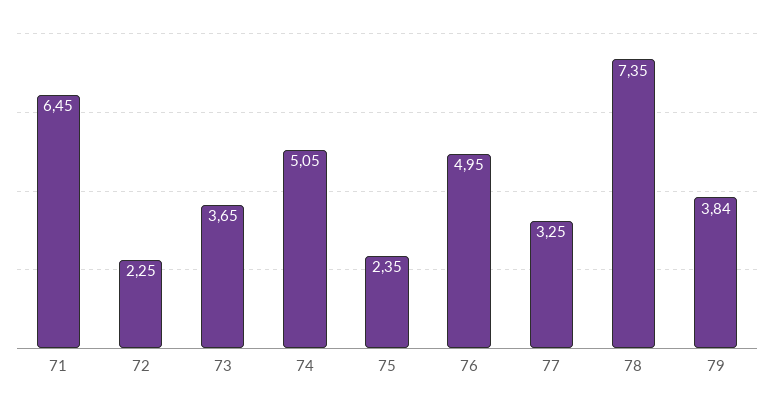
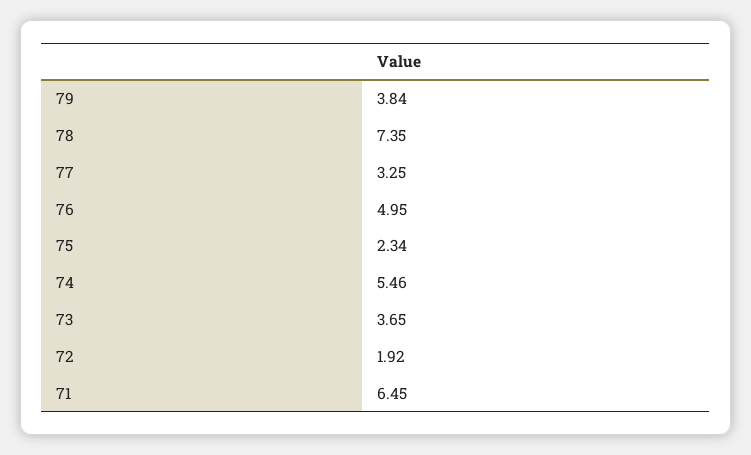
  {
    "71": 6.45,
-   "72": 2.25,
+   "72": 1.92,
    "73": 3.65,
-   "74": 5.05,
+   "74": 5.46,
-   "75": 2.35,
+   "75": 2.34,
    "76": 4.95,
    "77": 3.25,
    "78": 7.35,
    "79": 3.84
  }

